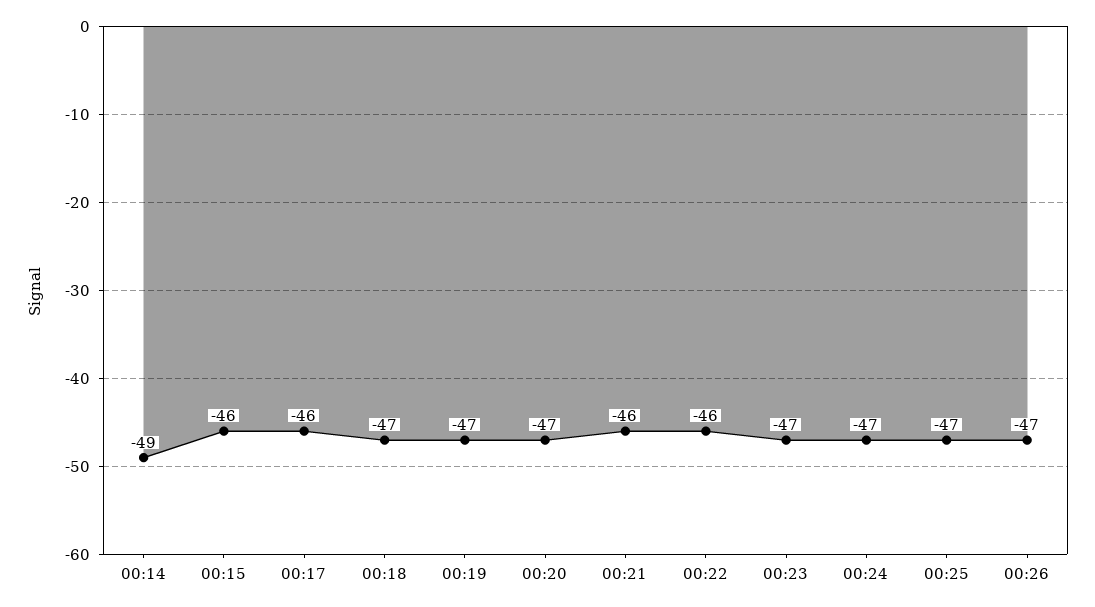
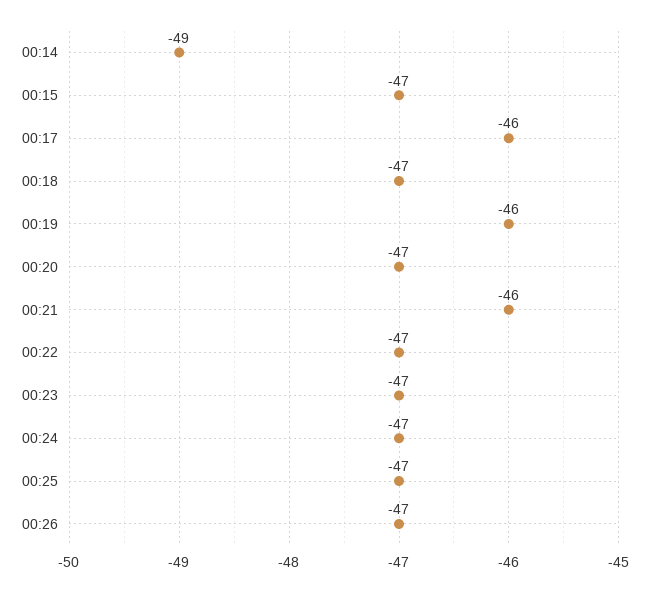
  {
    "00:14": -49,
-   "00:15": -46,
+   "00:15": -47,
    "00:17": -46,
    "00:18": -47,
-   "00:19": -47,
+   "00:19": -46,
    "00:20": -47,
    "00:21": -46,
-   "00:22": -46,
+   "00:22": -47,
    "00:23": -47,
    "00:24": -47,
    "00:25": -47,
    "00:26": -47
  }

